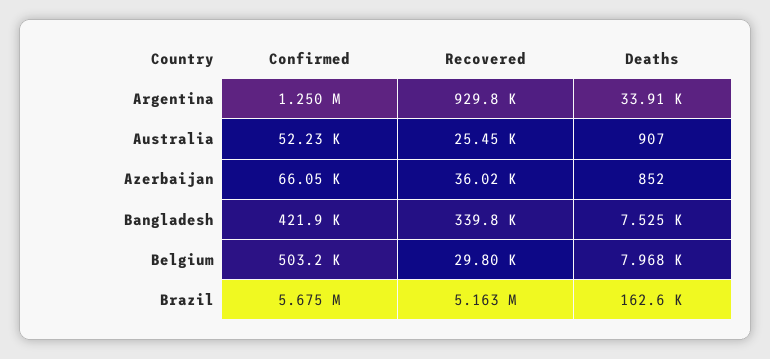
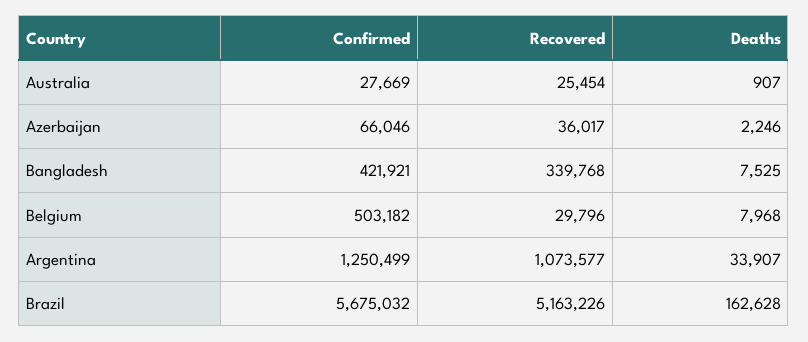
  {
    "Confirmed": {
      "Argentina": 1250499,
-     "Australia": 52230,
+     "Australia": 27669,
      "Azerbaijan": 66046,
      "Bangladesh": 421921,
      "Belgium": 503182,
      "Brazil": 5675032
    },
    "Recovered": {
-     "Argentina": 929800,
+     "Argentina": 1073577,
      "Australia": 25454,
      "Azerbaijan": 36017,
      "Bangladesh": 339768,
      "Belgium": 29796,
      "Brazil": 5163226
    },
    "Deaths": {
      "Argentina": 33907,
      "Australia": 907,
-     "Azerbaijan": 852,
+     "Azerbaijan": 2246,
      "Bangladesh": 7525,
      "Belgium": 7968,
      "Brazil": 162628
    }
  }

